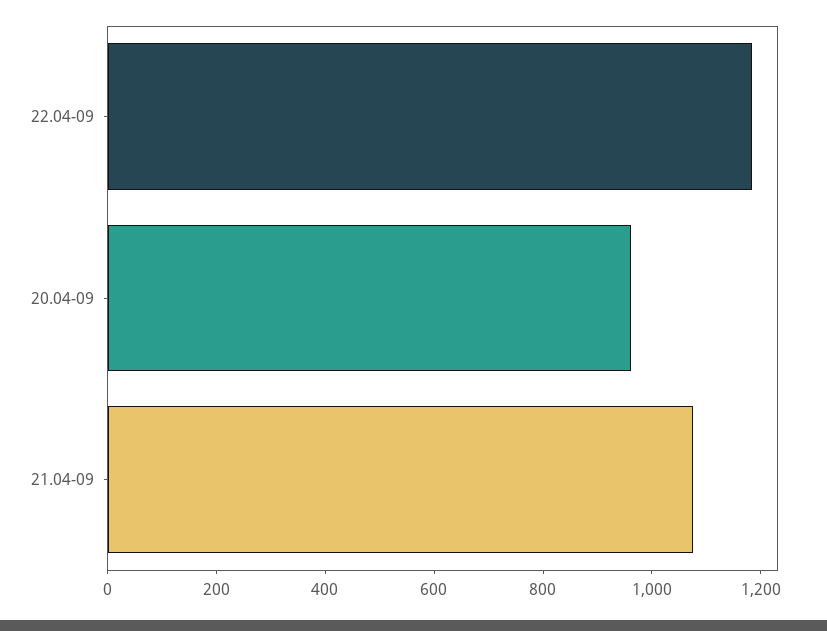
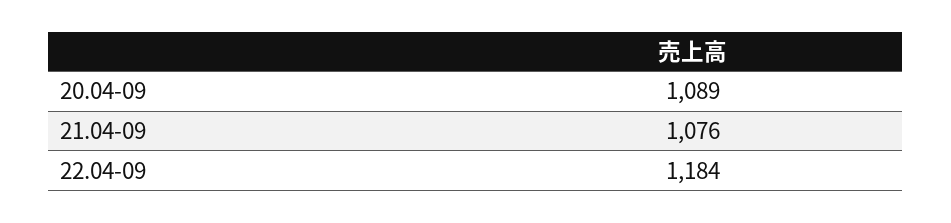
  {
    "22.04-09": 1184,
-   "20.04-09": 950,
+   "20.04-09": 1089,
    "21.04-09": 1076
  }

